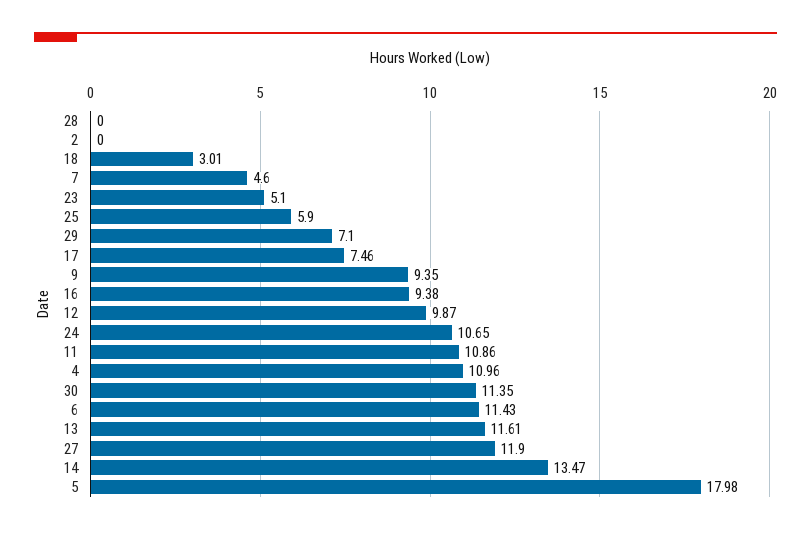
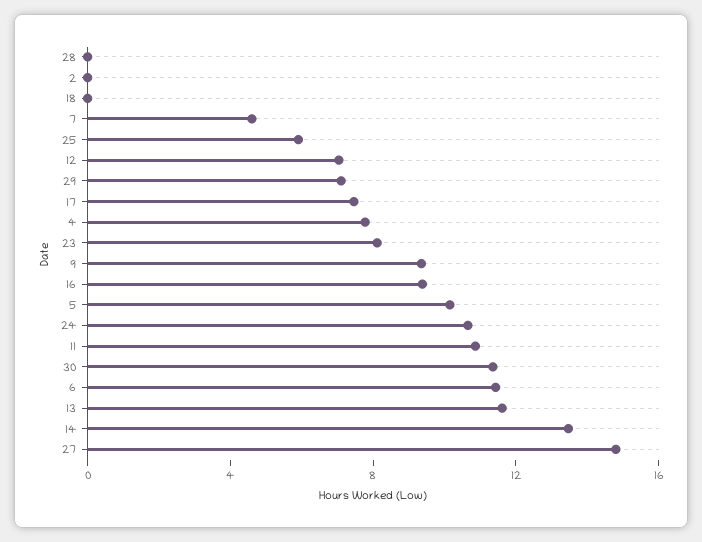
  {
    "28": 0,
    "2": 0,
-   "18": 3.01,
+   "18": 0,
    "7": 4.6,
-   "23": 5.1,
+   "23": 8,
    "25": 5.9,
    "29": 7.1,
    "17": 7.46,
    "9": 9.35,
    "16": 9.38,
-   "12": 9.87,
+   "12": 7,
    "24": 10.65,
    "11": 10.86,
-   "4": 10.96,
+   "4": 8,
    "30": 11.35,
    "6": 11.43,
    "13": 11.61,
-   "27": 11.9,
+   "27": 15,
    "14": 13.47,
-   "5": 17.98
+   "5": 10
  }

